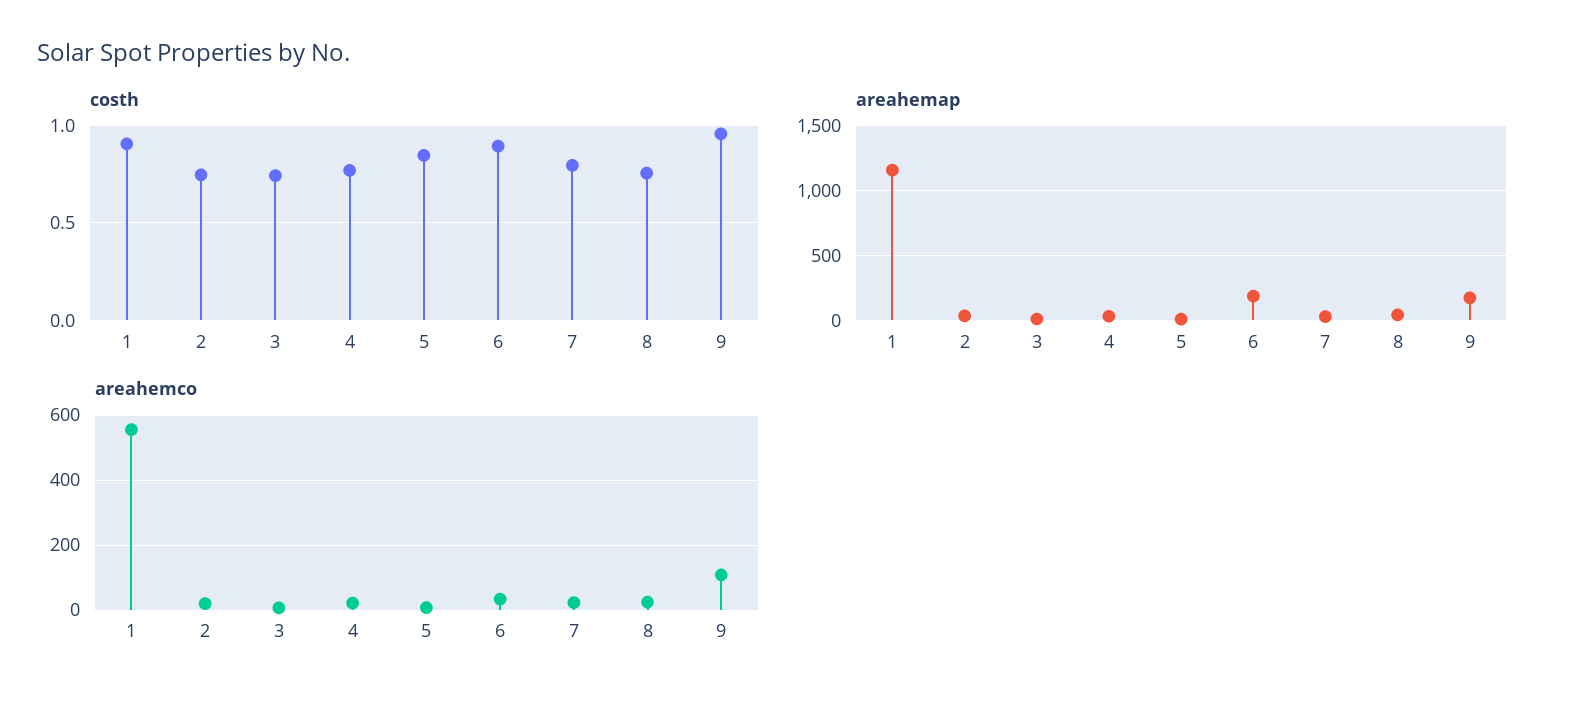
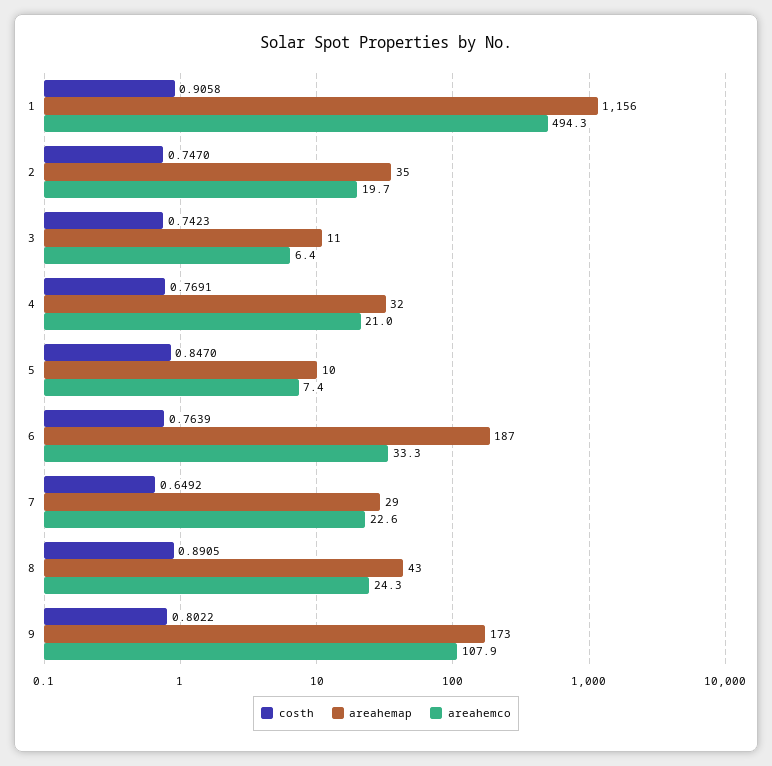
  {
    "costh": {
      "1": 0.9058,
      "2": 0.747,
      "3": 0.7423,
      "4": 0.7691,
      "5": 0.847,
-     "6": 0.9,
+     "6": 0.7639,
-     "7": 0.8,
+     "7": 0.6492,
-     "8": 0.75,
+     "8": 0.8905,
-     "9": 0.95
+     "9": 0.8022
    },
    "areahemap": {
      "1": 1156,
      "2": 35,
      "3": 11,
      "4": 32,
      "5": 10,
      "6": 187,
      "7": 29,
      "8": 43,
      "9": 173
    },
    "areahemco": {
-     "1": 560,
+     "1": 494.3,
      "2": 19.7,
      "3": 6.4,
      "4": 21,
      "5": 7.4,
      "6": 33.3,
      "7": 22.6,
      "8": 24.3,
      "9": 107.9
    }
  }

